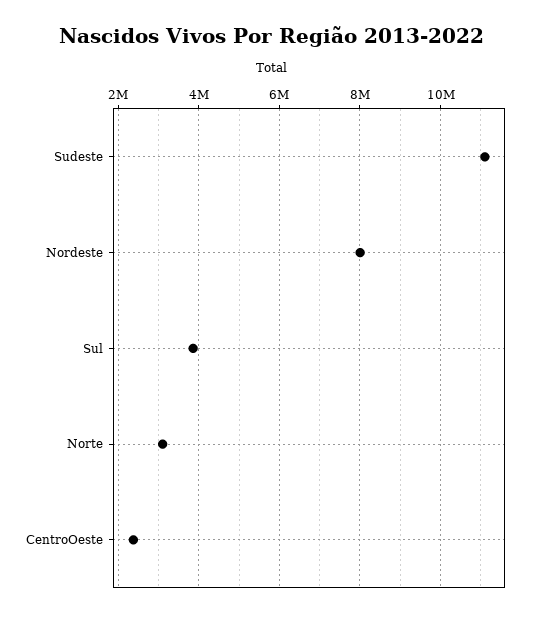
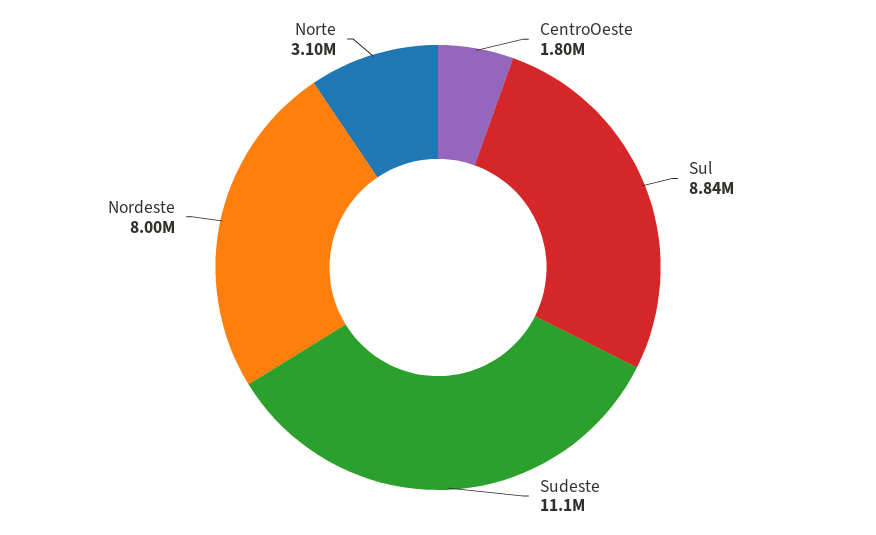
  {
    "Sudeste": 11100000,
    "Nordeste": 8000000,
-   "Sul": 3800000,
+   "Sul": 8840000,
    "Norte": 3100000,
-   "CentroOeste": 2400000
+   "CentroOeste": 1800000
  }

